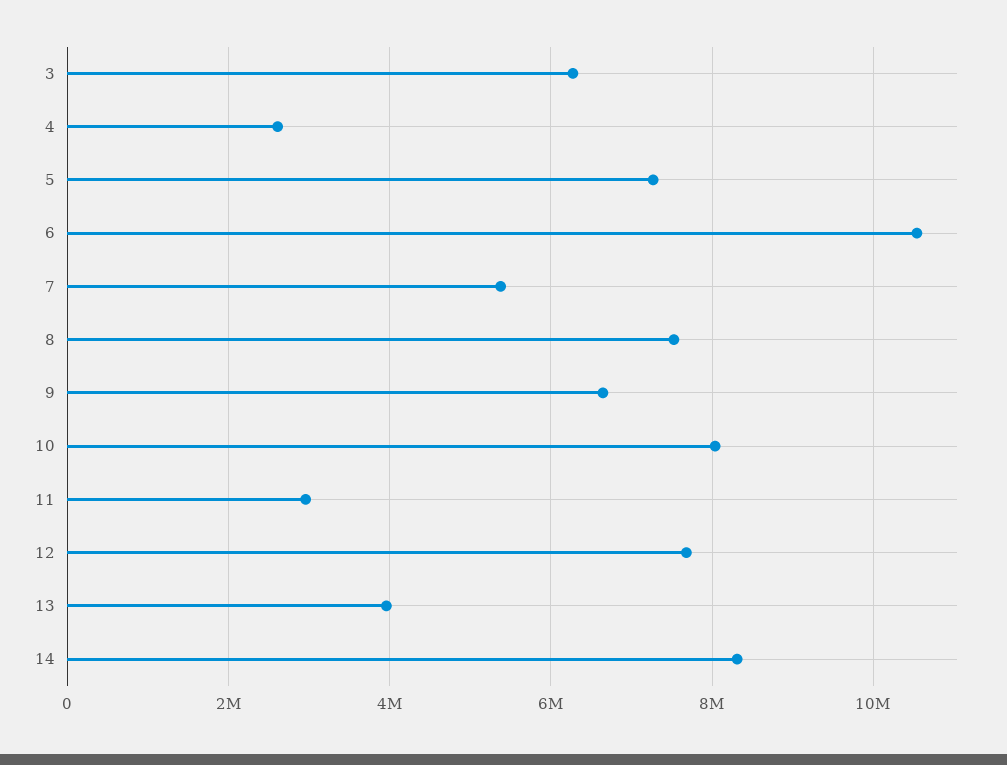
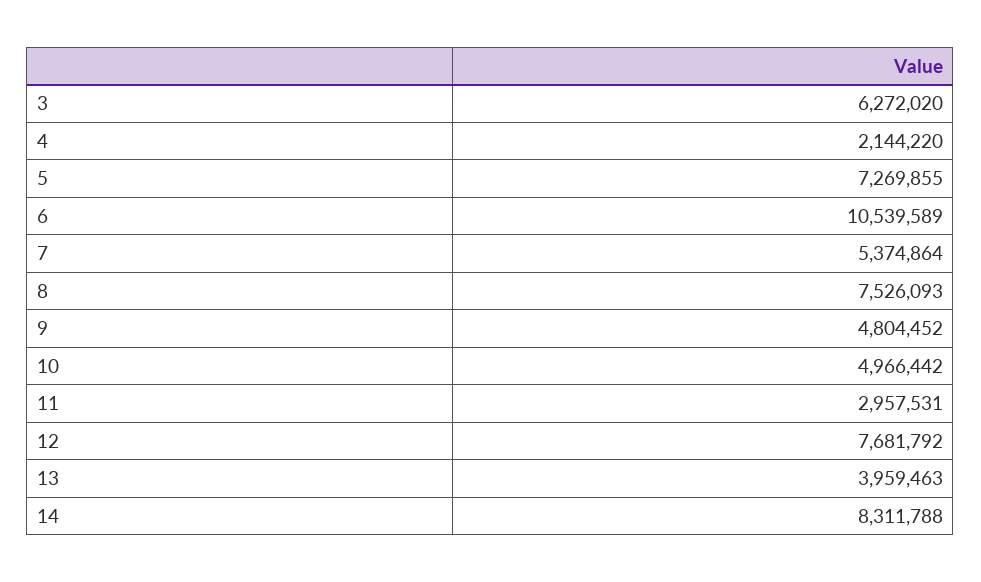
  {
    "3": 6272020,
-   "4": 2600000,
+   "4": 2144220,
    "5": 7269855,
    "6": 10539589,
    "7": 5374864,
    "8": 7526093,
-   "9": 6600000,
+   "9": 4804452,
-   "10": 8000000,
+   "10": 4966442,
    "11": 2957531,
    "12": 7681792,
    "13": 3959463,
    "14": 8311788
  }

